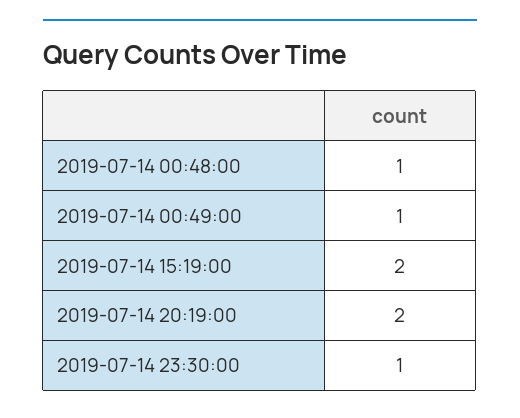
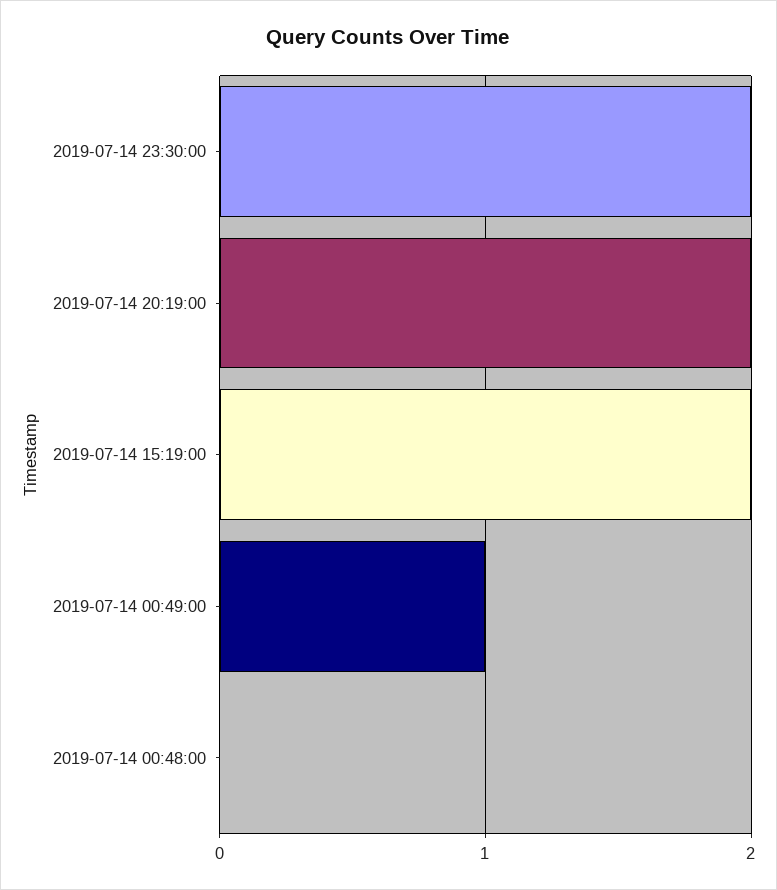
  {
-   "2019-07-14 00:48:00": 1,
+   "2019-07-14 00:48:00": 0,
    "2019-07-14 00:49:00": 1,
    "2019-07-14 15:19:00": 2,
    "2019-07-14 20:19:00": 2,
-   "2019-07-14 23:30:00": 1
+   "2019-07-14 23:30:00": 2
  }

